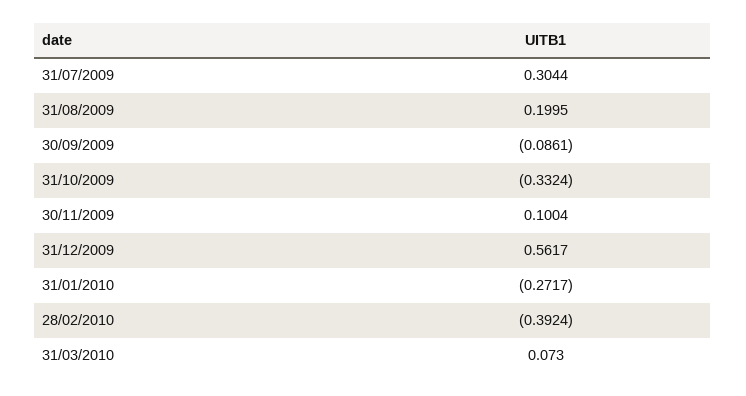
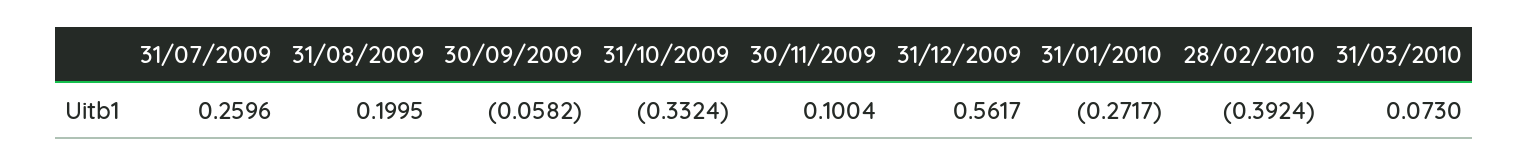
  {
-   "31/07/2009": 0.3044,
+   "31/07/2009": 0.2596,
    "31/08/2009": 0.1995,
-   "30/09/2009": -0.0861,
+   "30/09/2009": -0.0582,
    "31/10/2009": -0.3324,
    "30/11/2009": 0.1004,
    "31/12/2009": 0.5617,
    "31/01/2010": -0.2717,
    "28/02/2010": -0.3924,
    "31/03/2010": 0.073
  }

